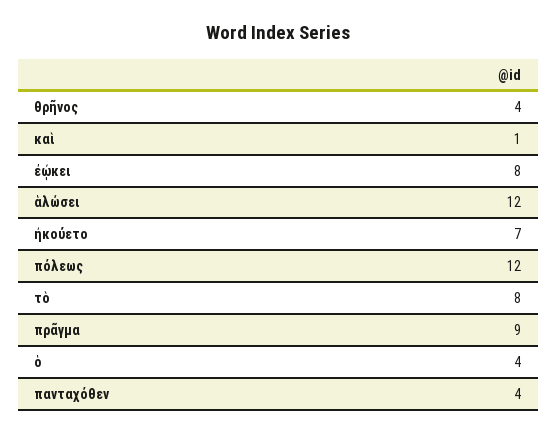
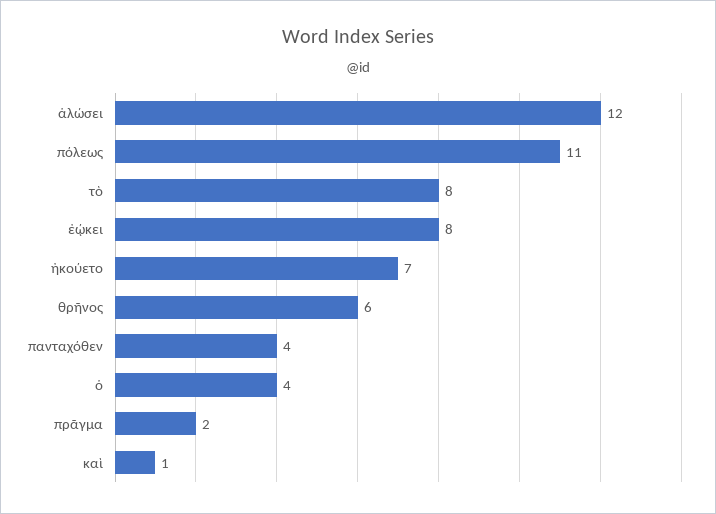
  {
-   "θρῆνος": 4,
+   "θρῆνος": 6,
    "καὶ": 1,
    "ἐῴκει": 8,
    "ἁλώσει": 12,
    "ἠκούετο": 7,
-   "πόλεως": 12,
+   "πόλεως": 11,
    "τὸ": 8,
-   "πρᾶγμα": 9,
+   "πρᾶγμα": 2,
    "ὁ": 4,
    "πανταχόθεν": 4
  }

